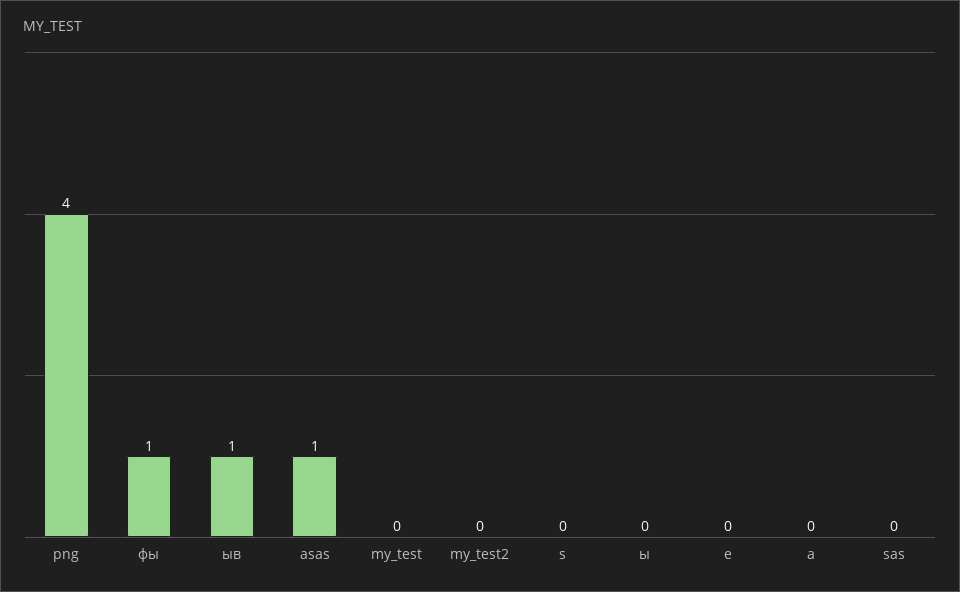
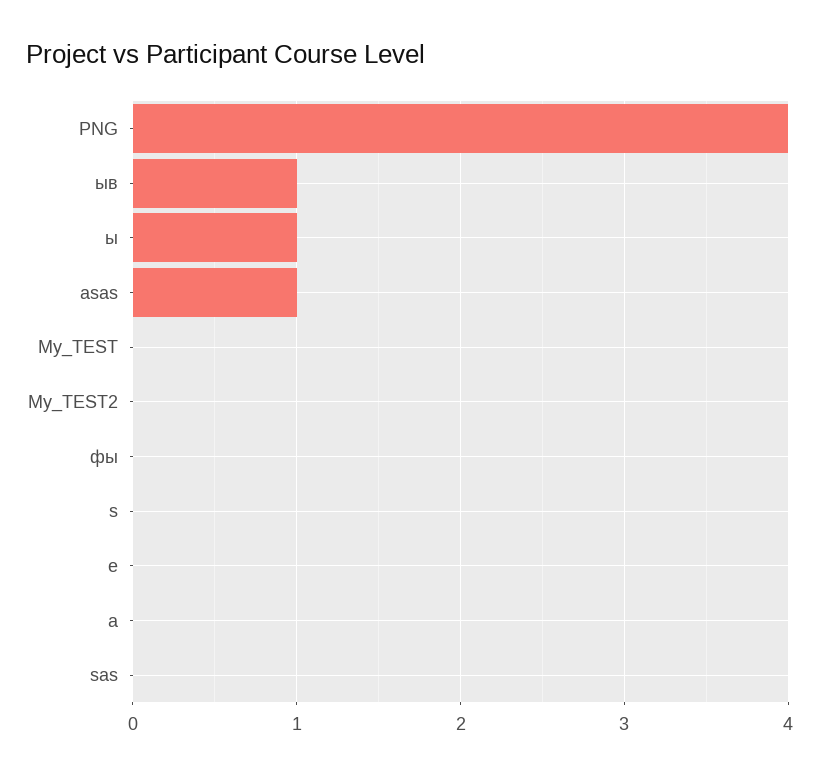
  {
    "png": 4,
-   "фы": 1,
+   "фы": 0,
    "ыв": 1,
    "asas": 1,
    "my_test": 0,
    "my_test2": 0,
    "s": 0,
-   "ы": 0,
+   "ы": 1,
    "e": 0,
    "a": 0,
    "sas": 0
  }

